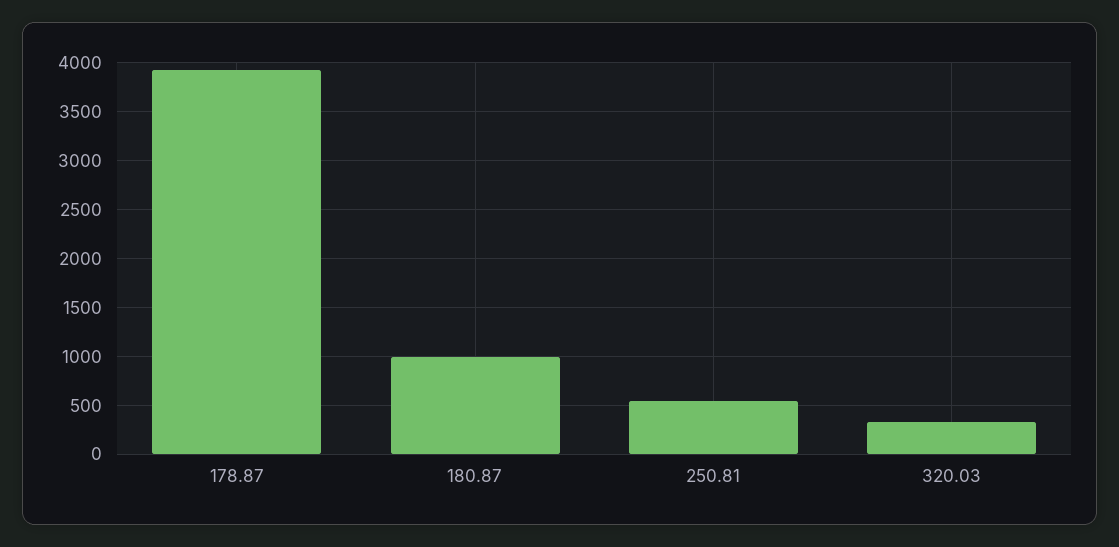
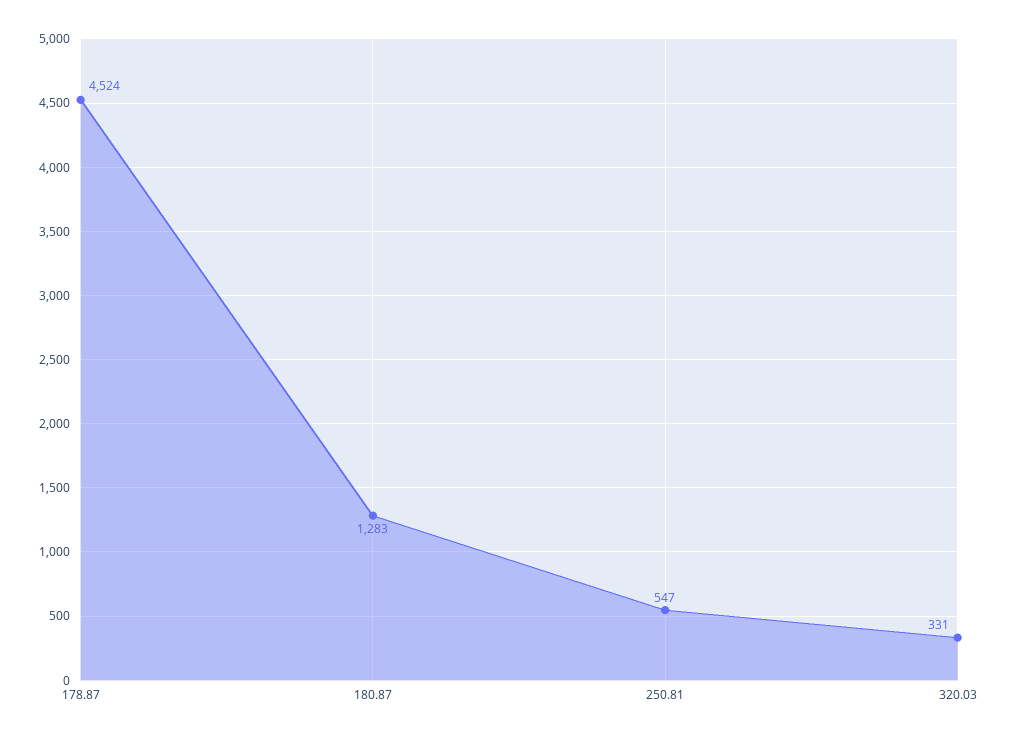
  {
-   "178.87": 3900,
+   "178.87": 4524,
-   "180.87": 1000,
+   "180.87": 1283,
    "250.81": 547,
    "320.03": 331
  }

